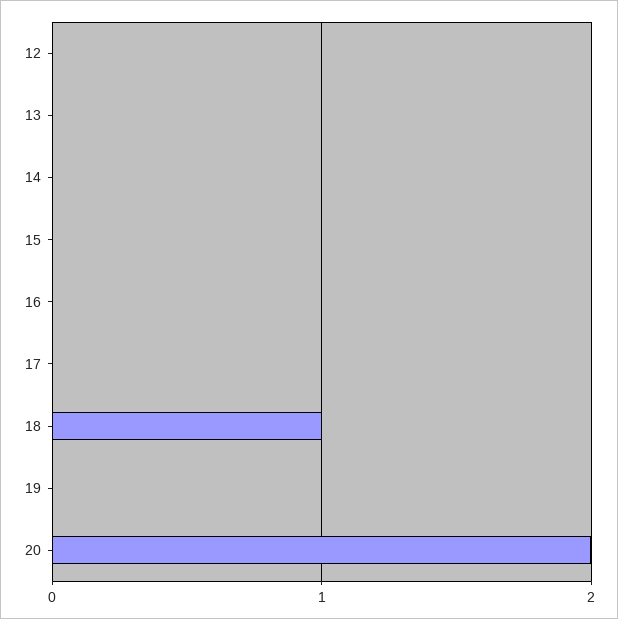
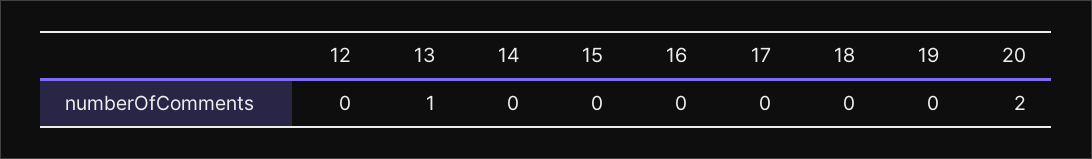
  {
    "12": 0,
-   "13": 0,
+   "13": 1,
    "14": 0,
    "15": 0,
    "16": 0,
    "17": 0,
-   "18": 1,
+   "18": 0,
    "19": 0,
    "20": 2
  }

